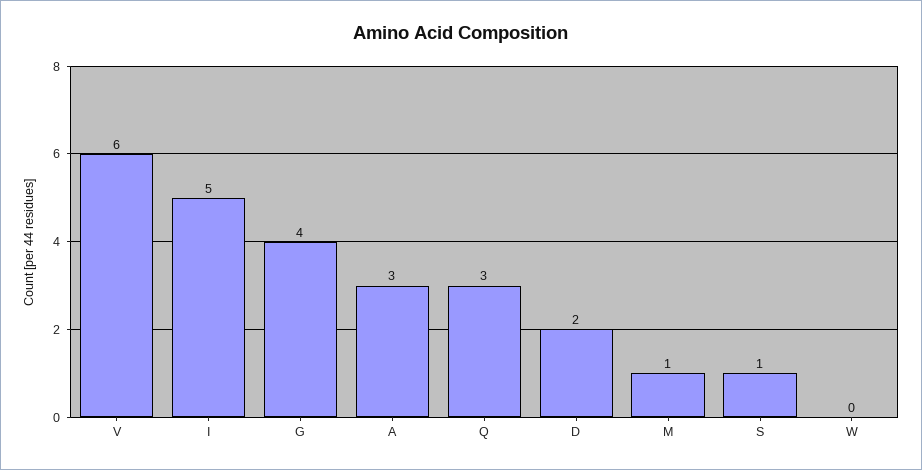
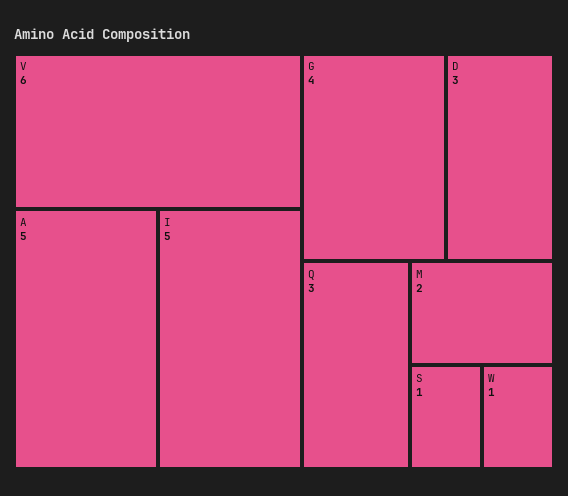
  {
    "V": 6,
    "I": 5,
    "G": 4,
-   "A": 3,
+   "A": 5,
    "Q": 3,
-   "D": 2,
+   "D": 3,
-   "M": 1,
+   "M": 2,
    "S": 1,
-   "W": 0
+   "W": 1
  }

